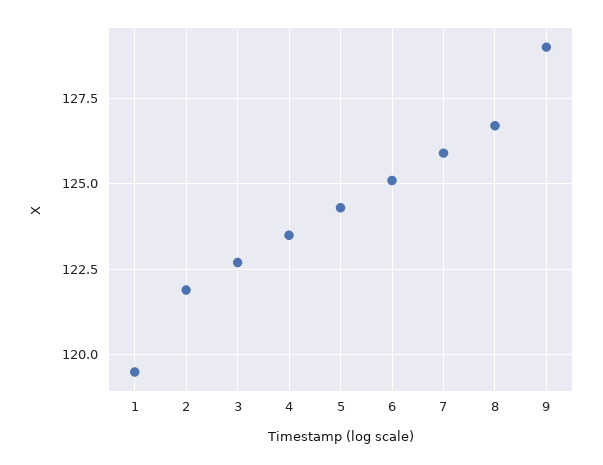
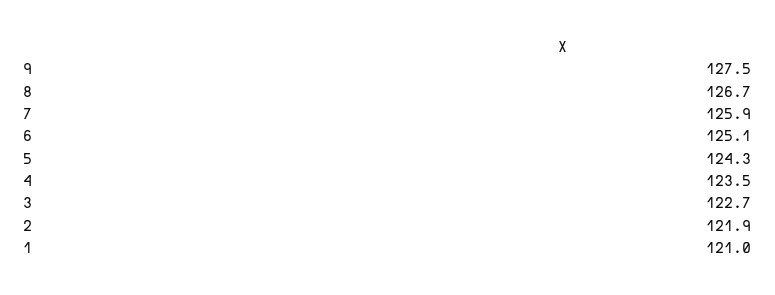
  {
-   "1": 119.5,
+   "1": 121,
    "2": 121.9,
    "3": 122.7,
    "4": 123.5,
    "5": 124.3,
    "6": 125.1,
    "7": 125.9,
    "8": 126.7,
-   "9": 129
+   "9": 127.5
  }

